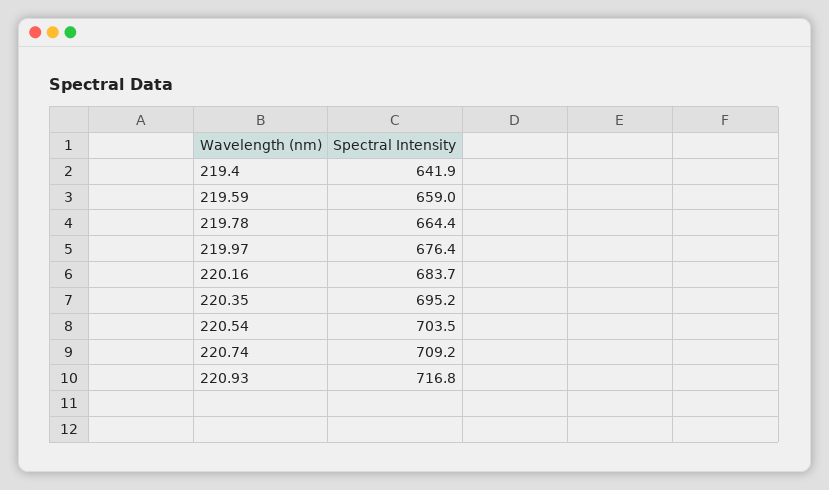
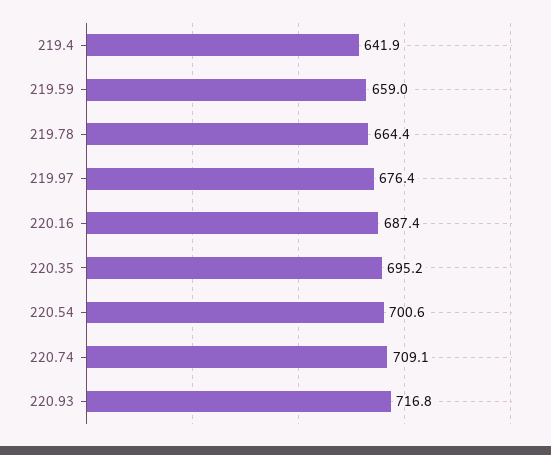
  {
    "219.4": 641.9,
    "219.59": 659,
    "219.78": 664.4,
    "219.97": 676.4,
-   "220.16": 683.7,
+   "220.16": 687.4,
    "220.35": 695.2,
-   "220.54": 703.5,
+   "220.54": 700.6,
-   "220.74": 709.2,
+   "220.74": 709.1,
    "220.93": 716.8
  }

